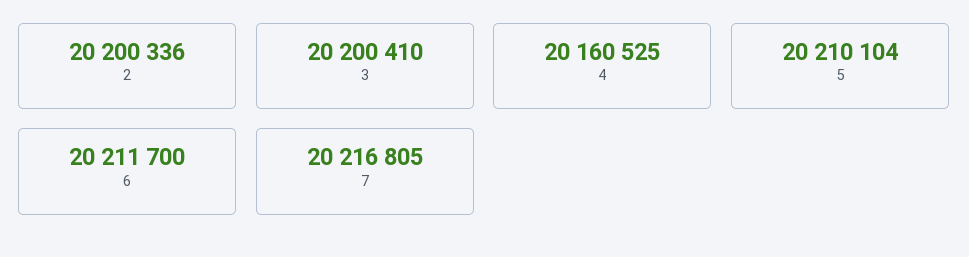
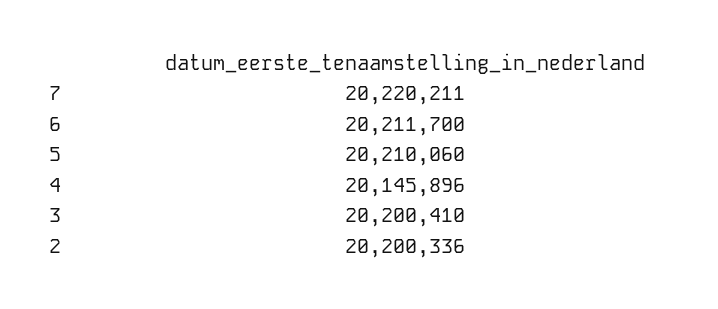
  {
    "2": 20200336,
    "3": 20200410,
-   "4": 20160525,
+   "4": 20145896,
-   "5": 20210104,
+   "5": 20210060,
    "6": 20211700,
-   "7": 20216805
+   "7": 20220211
  }

